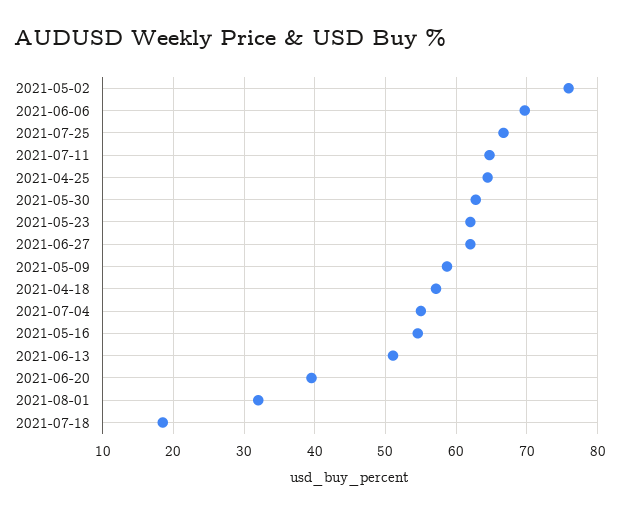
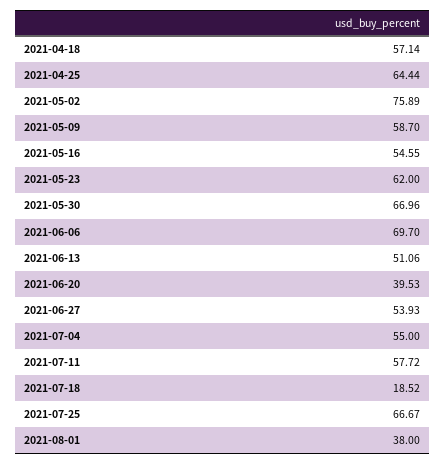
  {
    "2021-05-02": 75.89,
    "2021-06-06": 69.7,
    "2021-07-25": 66.67,
-   "2021-07-11": 65,
+   "2021-07-11": 57.72,
    "2021-04-25": 64.44,
-   "2021-05-30": 63,
+   "2021-05-30": 66.96,
    "2021-05-23": 62,
-   "2021-06-27": 62,
+   "2021-06-27": 53.93,
    "2021-05-09": 58.7,
    "2021-04-18": 57.14,
    "2021-07-04": 55,
    "2021-05-16": 54.55,
    "2021-06-13": 51.06,
    "2021-06-20": 39.53,
-   "2021-08-01": 32,
+   "2021-08-01": 38,
    "2021-07-18": 18.52
  }

